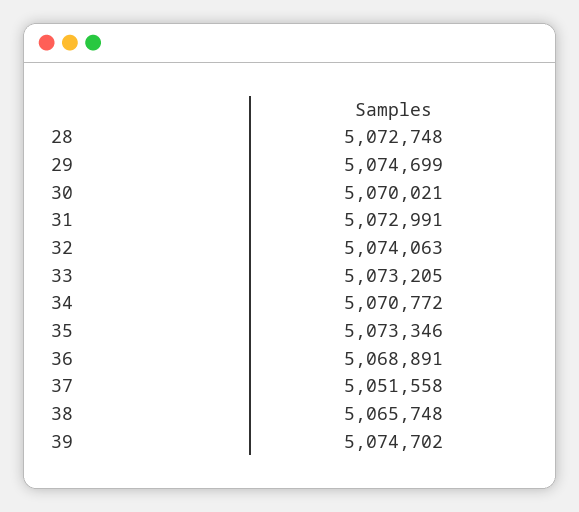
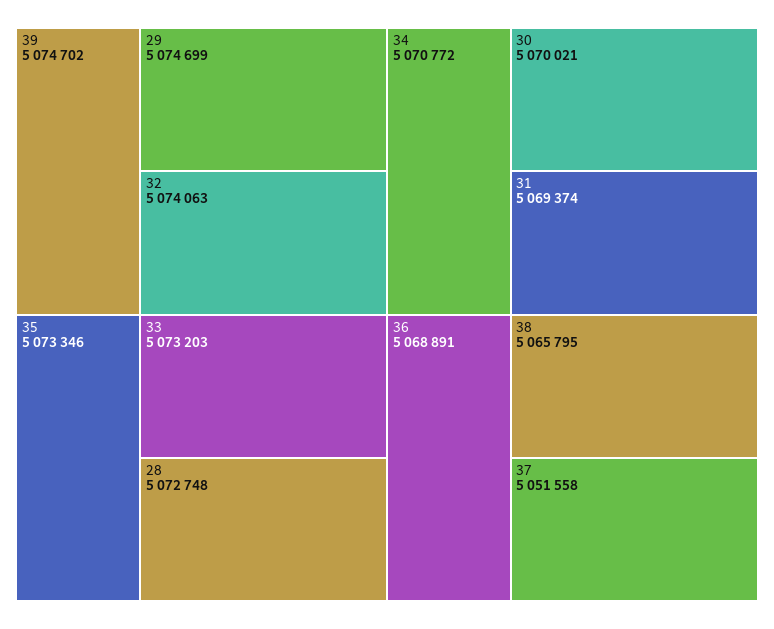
  {
    "28": 5072748,
    "29": 5074699,
    "30": 5070021,
-   "31": 5072991,
+   "31": 5069374,
    "32": 5074063,
-   "33": 5073205,
+   "33": 5073203,
    "34": 5070772,
    "35": 5073346,
    "36": 5068891,
    "37": 5051558,
-   "38": 5065748,
+   "38": 5065795,
    "39": 5074702
  }

